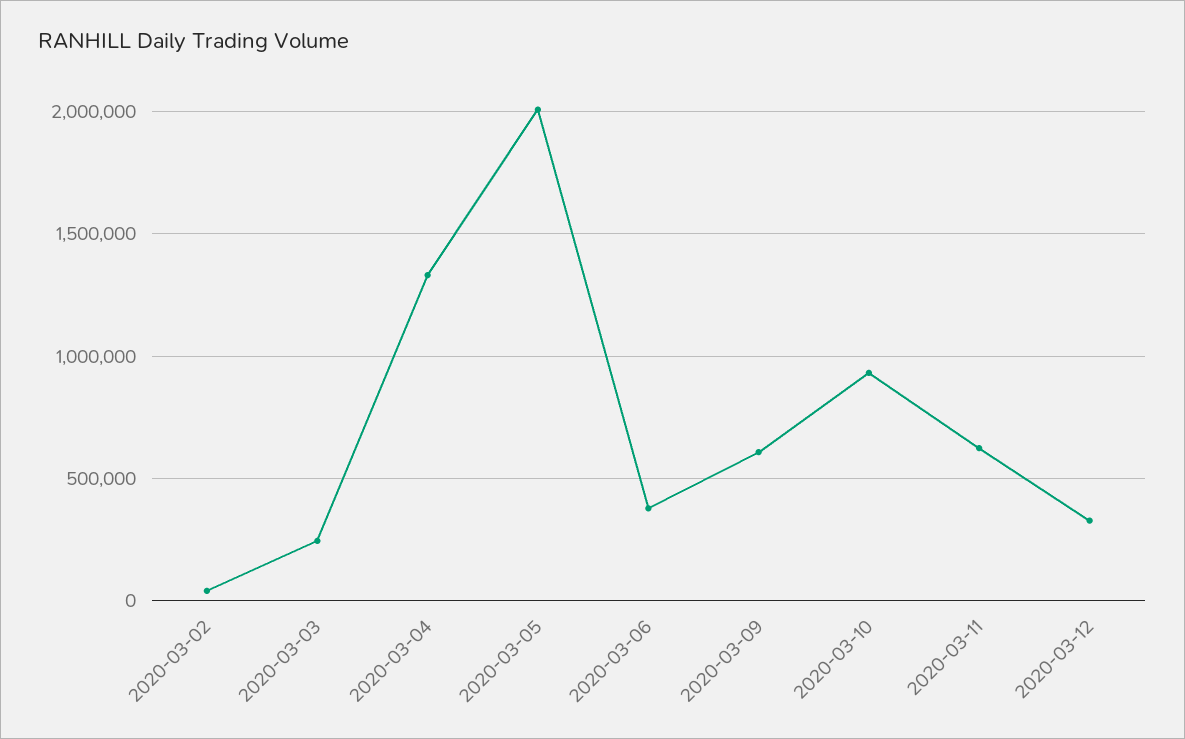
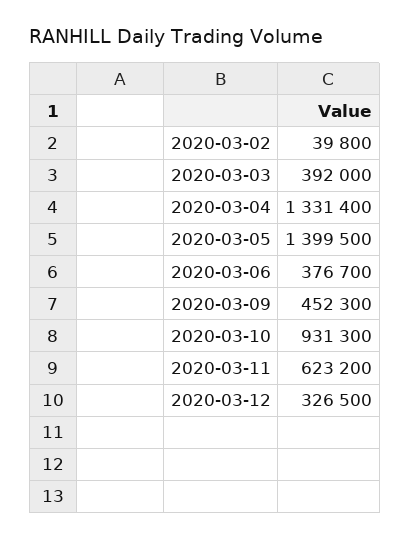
  {
    "2020-03-02": 39800,
-   "2020-03-03": 250000,
+   "2020-03-03": 392000,
    "2020-03-04": 1331400,
-   "2020-03-05": 2000000,
+   "2020-03-05": 1399500,
    "2020-03-06": 376700,
-   "2020-03-09": 600000,
+   "2020-03-09": 452300,
    "2020-03-10": 931300,
    "2020-03-11": 623200,
    "2020-03-12": 326500
  }

